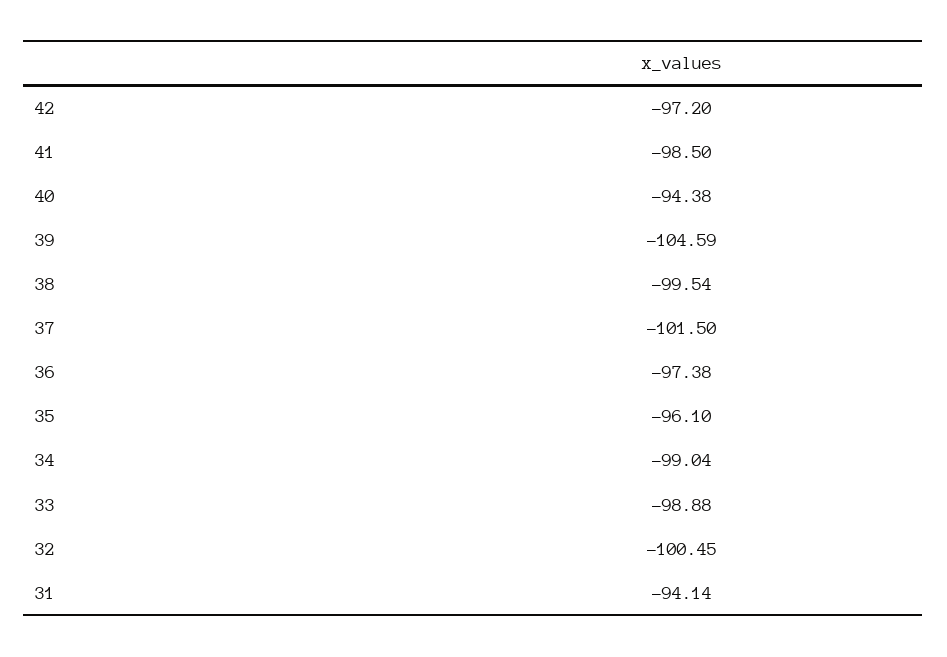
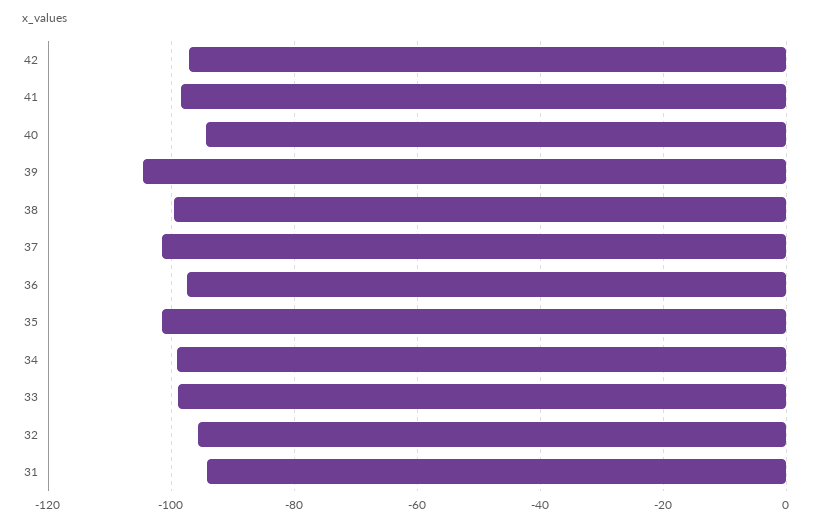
  {
    "42": -97.2,
    "41": -98.5,
    "40": -94.38,
    "39": -104.59,
    "38": -99.54,
    "37": -101.5,
    "36": -97.38,
-   "35": -96.1,
+   "35": -102,
    "34": -99.04,
    "33": -98.88,
-   "32": -100.45,
+   "32": -96,
    "31": -94.14
  }

